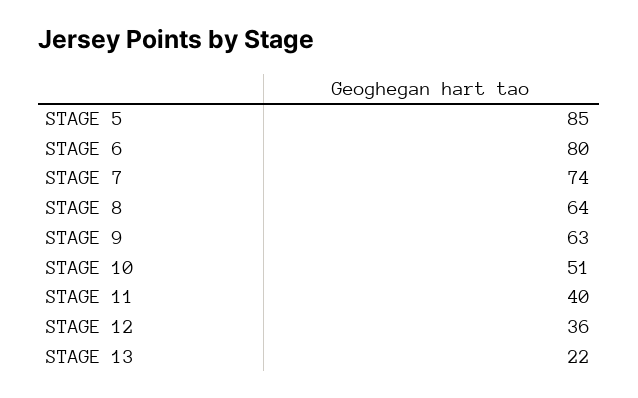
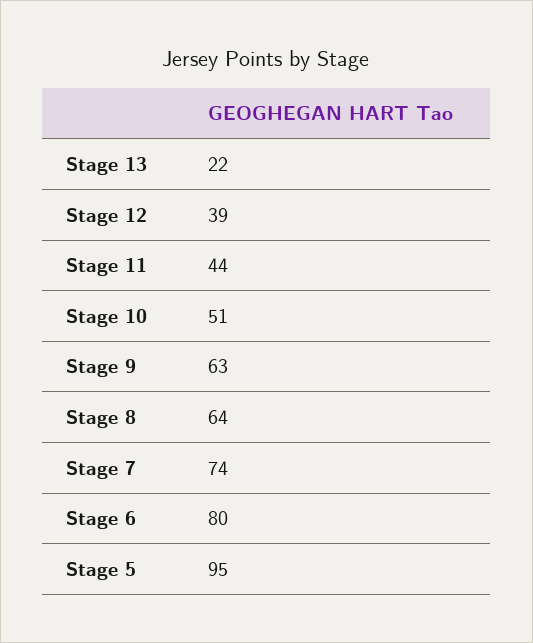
  {
-   "STAGE 5": 85,
+   "STAGE 5": 95,
    "STAGE 6": 80,
    "STAGE 7": 74,
    "STAGE 8": 64,
    "STAGE 9": 63,
    "STAGE 10": 51,
-   "STAGE 11": 40,
+   "STAGE 11": 44,
-   "STAGE 12": 36,
+   "STAGE 12": 39,
    "STAGE 13": 22
  }

